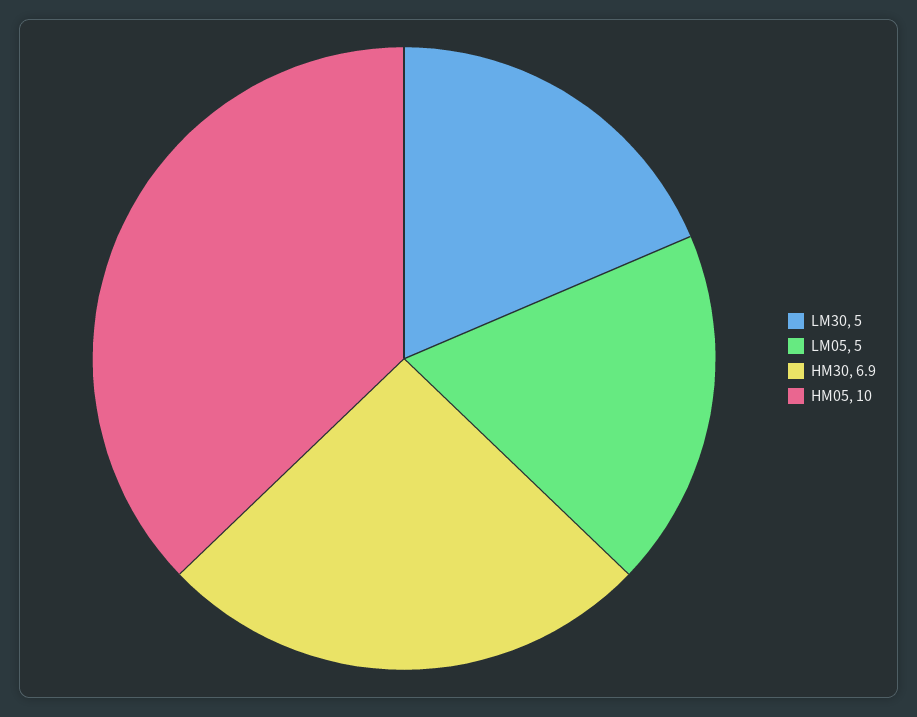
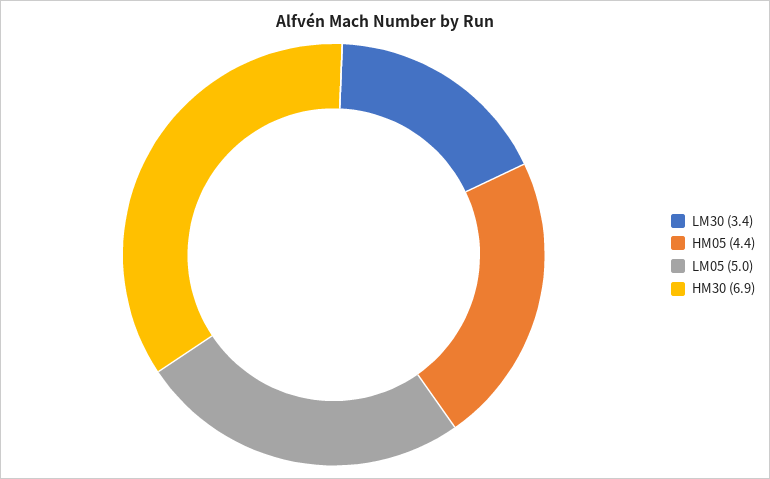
  {
-   "LM30": 5,
+   "LM30": 3.4,
    "LM05": 5,
    "HM30": 6.9,
-   "HM05": 10
+   "HM05": 4.4
  }

